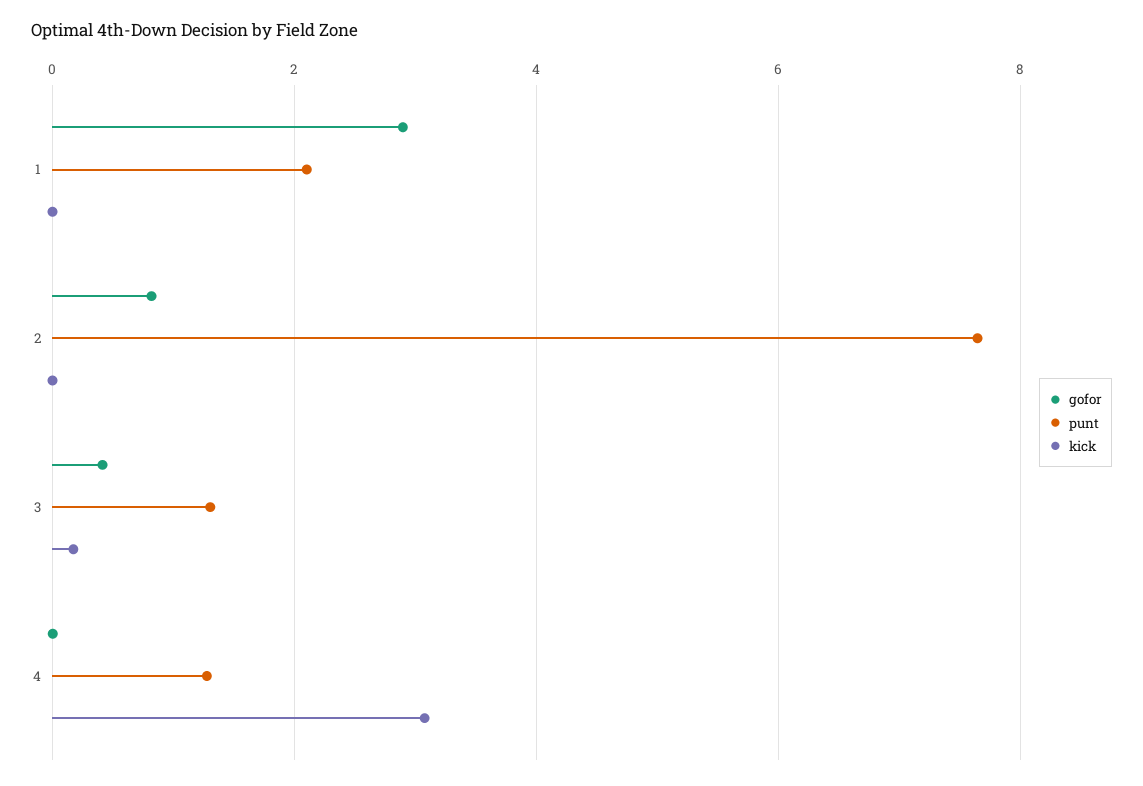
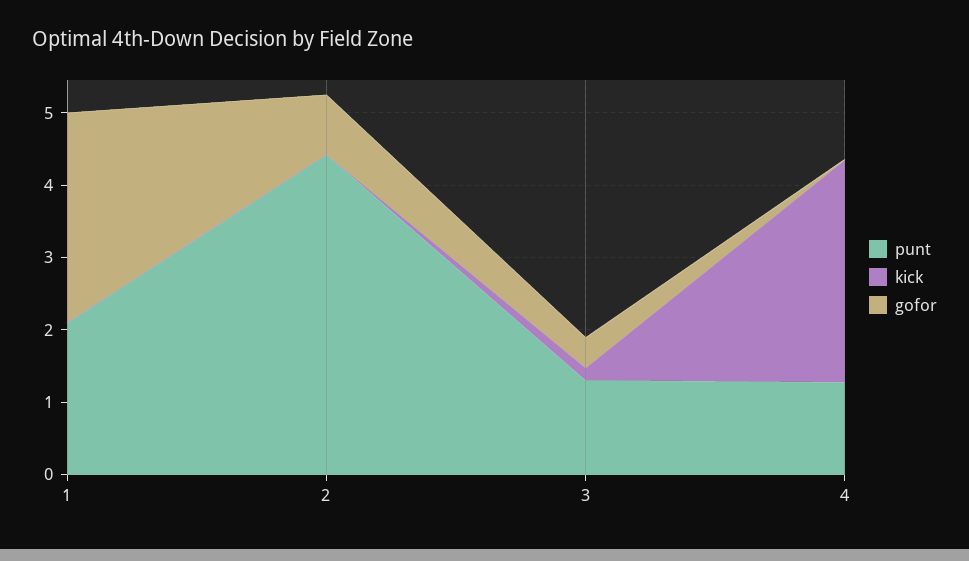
  {
    "gofor": {
      "1": 2.8,
      "2": 0.8,
      "3": 0.4,
      "4": 0
    },
    "punt": {
      "1": 2.2,
-     "2": 7.6,
+     "2": 4.4,
      "3": 1.4,
      "4": 1.2
    },
    "kick": {
      "1": 0,
      "2": 0,
      "3": 0.2,
      "4": 3
    }
  }

